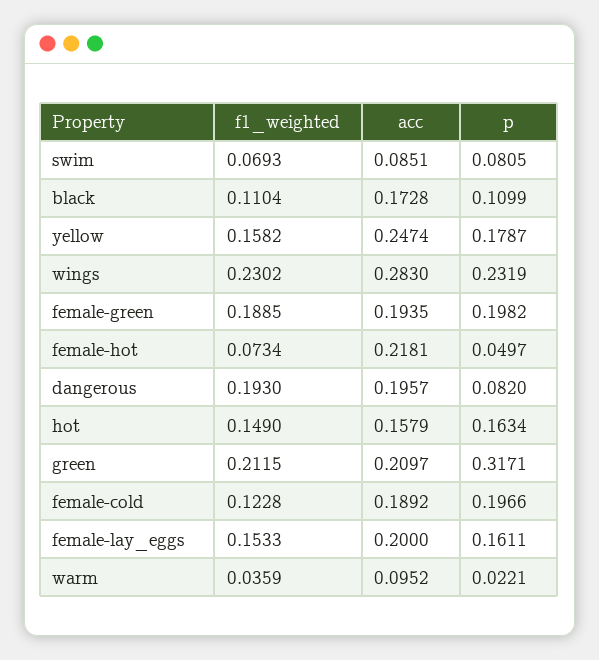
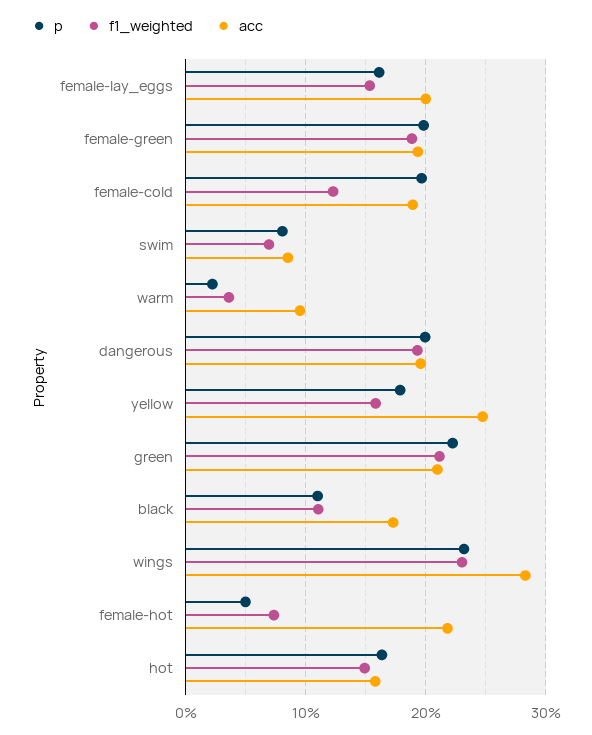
  {
    "f1_weighted": {
      "swim": 0.0693,
      "black": 0.1104,
      "yellow": 0.1582,
      "wings": 0.2302,
      "female-green": 0.1885,
      "female-hot": 0.0734,
      "dangerous": 0.193,
      "hot": 0.149,
      "green": 0.2115,
      "female-cold": 0.1228,
      "female-lay_eggs": 0.1533,
      "warm": 0.0359
    },
    "acc": {
      "swim": 0.0851,
      "black": 0.1728,
      "yellow": 0.2474,
      "wings": 0.283,
      "female-green": 0.1935,
      "female-hot": 0.2181,
      "dangerous": 0.1957,
      "hot": 0.1579,
      "green": 0.2097,
      "female-cold": 0.1892,
      "female-lay_eggs": 0.2,
      "warm": 0.0952
    },
    "p": {
      "swim": 0.0805,
      "black": 0.1099,
      "yellow": 0.1787,
      "wings": 0.2319,
      "female-green": 0.1982,
      "female-hot": 0.0497,
-     "dangerous": 0.082,
+     "dangerous": 0.2,
      "hot": 0.1634,
-     "green": 0.3171,
+     "green": 0.22,
      "female-cold": 0.1966,
      "female-lay_eggs": 0.1611,
      "warm": 0.0221
    }
  }

